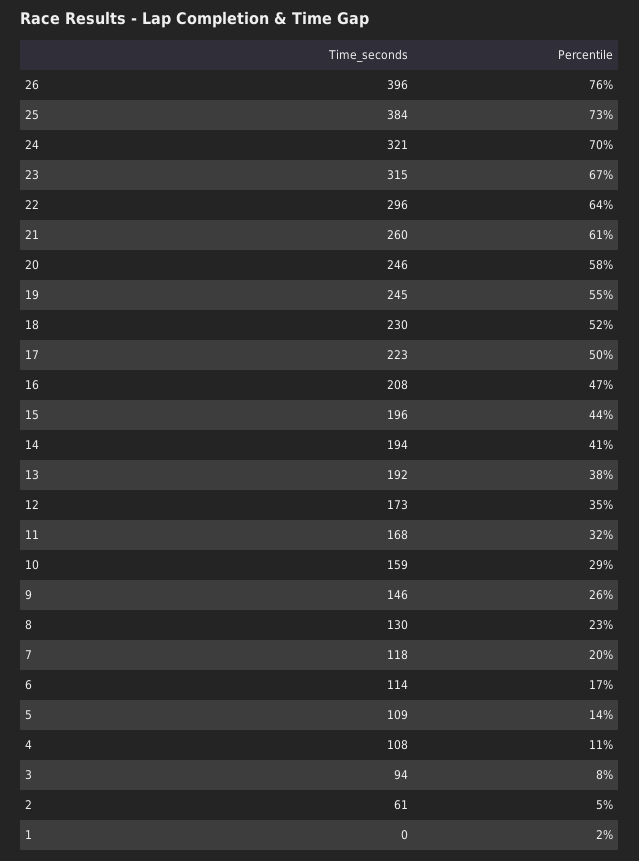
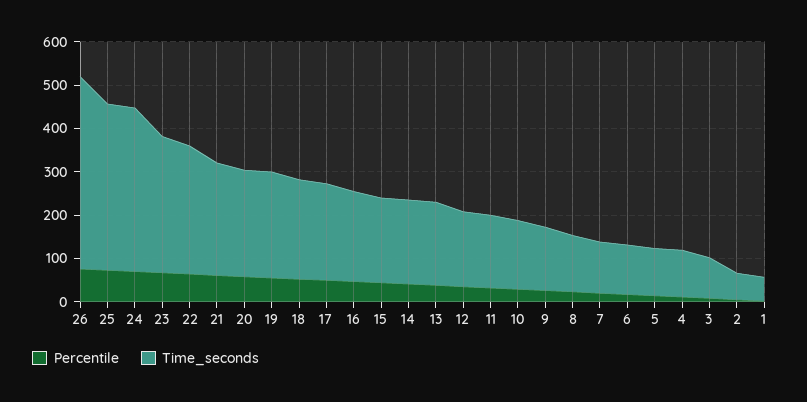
  {
    "Time_seconds": {
-     "26": 396,
+     "26": 440,
      "25": 384,
-     "24": 321,
+     "24": 380,
      "23": 315,
      "22": 296,
      "21": 260,
      "20": 246,
      "19": 245,
      "18": 230,
      "17": 223,
      "16": 208,
      "15": 196,
      "14": 194,
      "13": 192,
      "12": 173,
      "11": 168,
      "10": 159,
      "9": 146,
      "8": 130,
      "7": 118,
      "6": 114,
      "5": 109,
      "4": 108,
      "3": 94,
      "2": 61,
-     "1": 0
+     "1": 60
    },
    "Percentile": {
      "26": 76,
      "25": 73,
      "24": 70,
      "23": 67,
      "22": 64,
      "21": 61,
      "20": 58,
      "19": 55,
      "18": 52,
      "17": 50,
      "16": 47,
      "15": 44,
      "14": 41,
      "13": 38,
      "12": 35,
      "11": 32,
      "10": 29,
      "9": 26,
      "8": 23,
      "7": 20,
      "6": 17,
      "5": 14,
      "4": 11,
      "3": 8,
      "2": 5,
      "1": 2
    }
  }

